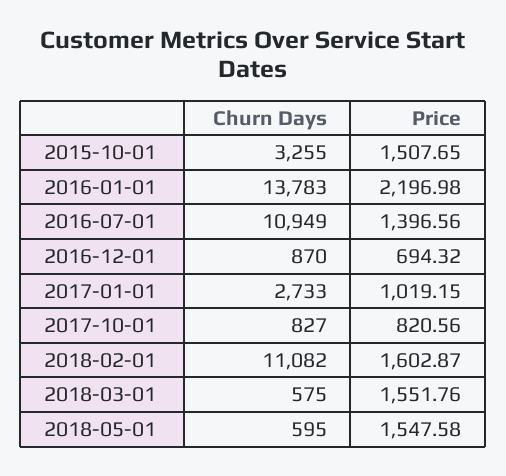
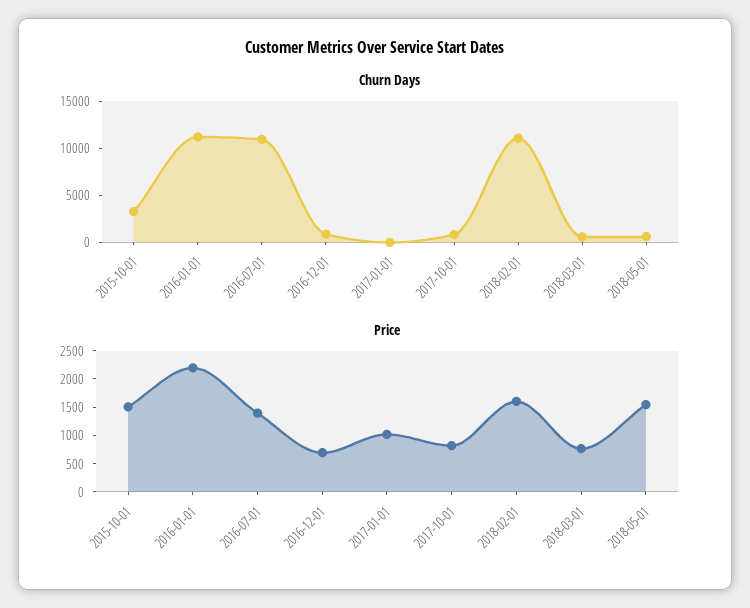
  {
    "Churn Days": {
      "2015-10-01": 3255,
-     "2016-01-01": 13783,
+     "2016-01-01": 11000,
      "2016-07-01": 10949,
      "2016-12-01": 870,
-     "2017-01-01": 2733,
+     "2017-01-01": 0,
      "2017-10-01": 827,
      "2018-02-01": 11082,
      "2018-03-01": 575,
      "2018-05-01": 595
    },
    "Price": {
      "2015-10-01": 1507.65,
      "2016-01-01": 2196.98,
      "2016-07-01": 1396.56,
      "2016-12-01": 694.32,
      "2017-01-01": 1019.15,
      "2017-10-01": 820.56,
      "2018-02-01": 1602.87,
-     "2018-03-01": 1551.76,
+     "2018-03-01": 750,
      "2018-05-01": 1547.58
    }
  }

